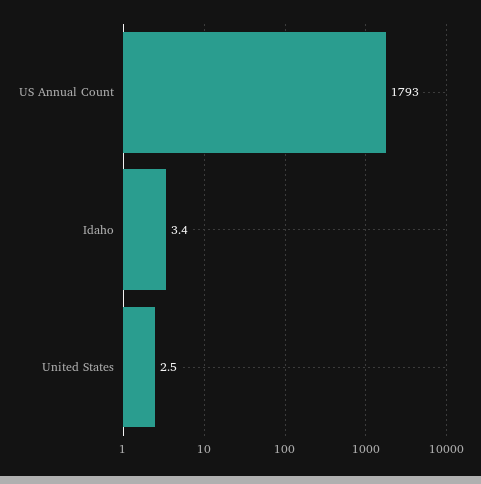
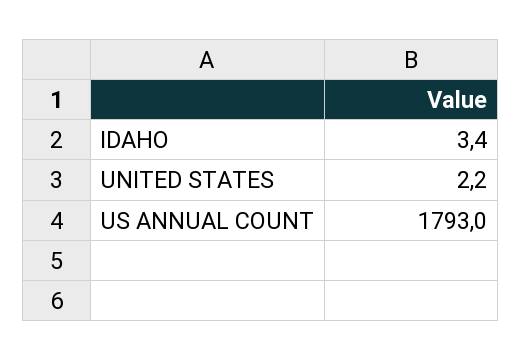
  {
    "US Annual Count": 1793,
    "Idaho": 3.4,
-   "United States": 2.5
+   "United States": 2.2
  }

